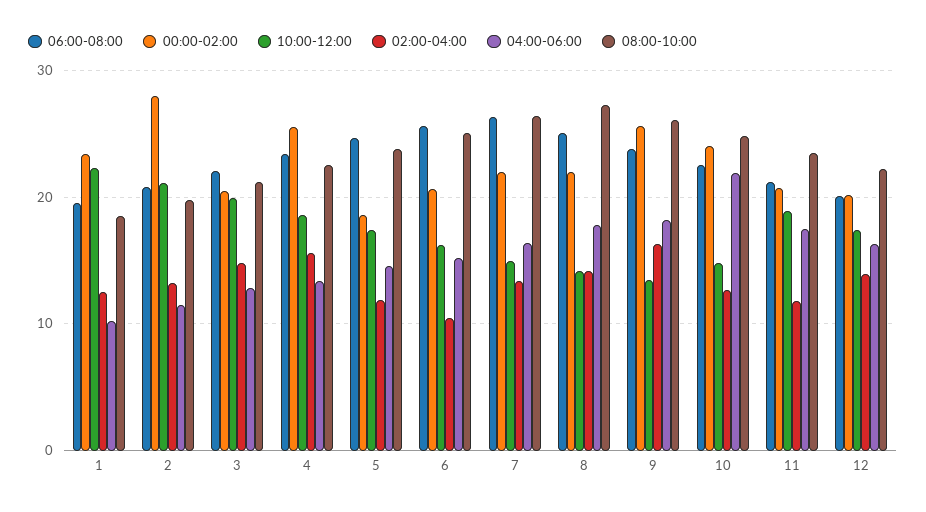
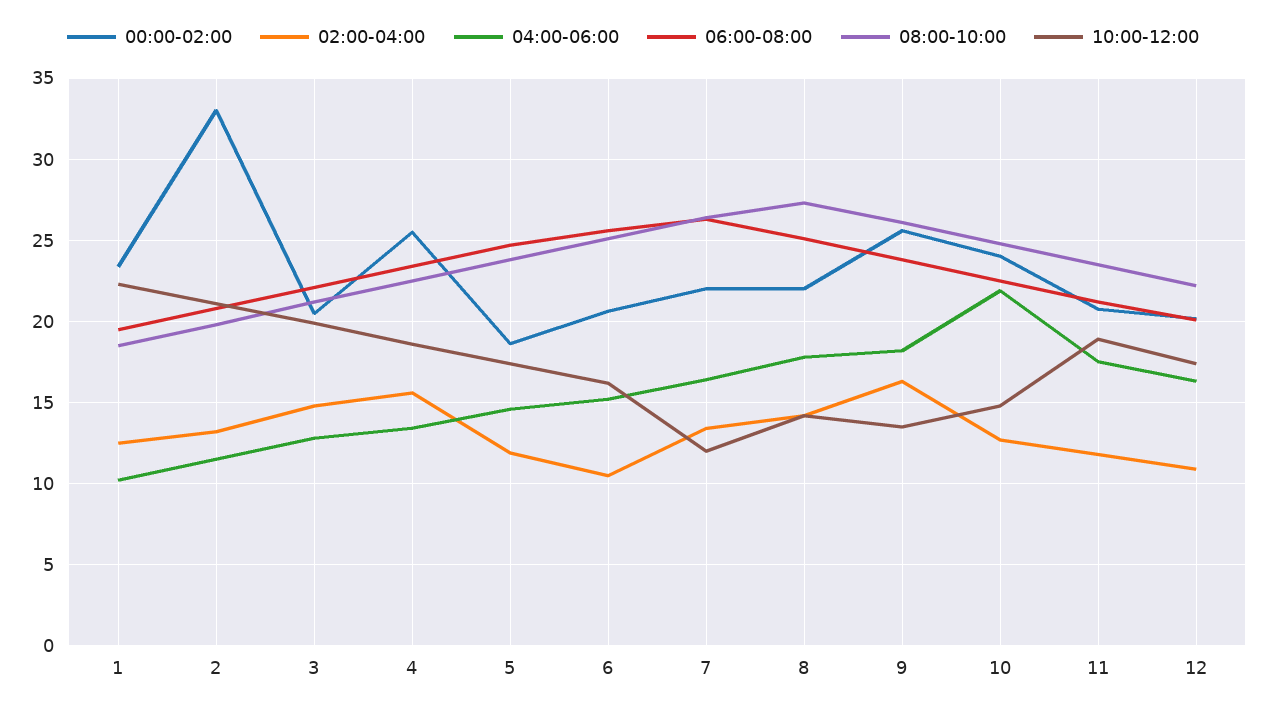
  {
    "06:00-08:00": {
      "1": 19.5,
      "2": 21,
      "3": 22,
      "4": 23.5,
      "5": 24.5,
      "6": 25.5,
      "7": 26.5,
      "8": 25,
      "9": 24,
      "10": 22.5,
      "11": 21,
      "12": 20
    },
    "00:00-02:00": {
      "1": 23.5,
-     "2": 28,
+     "2": 33,
      "3": 20.5,
      "4": 25.5,
      "5": 18.5,
      "6": 20.5,
      "7": 22,
      "8": 22,
      "9": 25.5,
      "10": 24,
      "11": 21,
      "12": 20
    },
    "10:00-12:00": {
      "1": 22.5,
      "2": 21,
      "3": 20,
      "4": 18.5,
      "5": 17.5,
      "6": 16,
-     "7": 15,
+     "7": 12,
      "8": 14,
      "9": 13.5,
      "10": 15,
      "11": 19,
      "12": 17.5
    },
    "02:00-04:00": {
      "1": 12.5,
      "2": 13,
      "3": 15,
      "4": 15.5,
      "5": 12,
      "6": 10.5,
      "7": 13.5,
      "8": 14,
      "9": 16.5,
      "10": 12.5,
      "11": 12,
-     "12": 14
+     "12": 11
    },
    "04:00-06:00": {
      "1": 10,
      "2": 11.5,
      "3": 13,
      "4": 13.5,
      "5": 14.5,
      "6": 15,
      "7": 16.5,
      "8": 18,
      "9": 18,
      "10": 22,
      "11": 17.5,
      "12": 16.5
    },
    "08:00-10:00": {
      "1": 18.5,
      "2": 20,
      "3": 21,
      "4": 22.5,
      "5": 24,
      "6": 25,
      "7": 26.5,
      "8": 27.5,
      "9": 26,
      "10": 25,
      "11": 23.5,
      "12": 22
    }
  }

